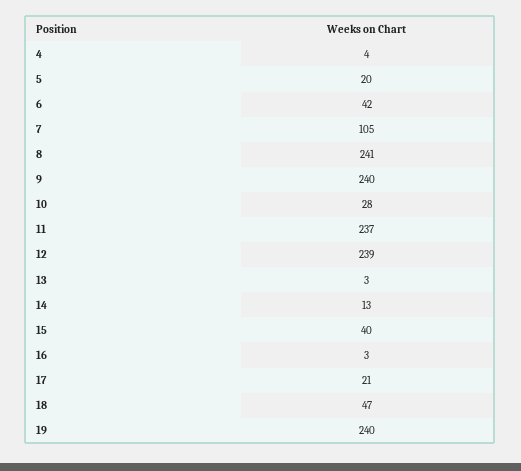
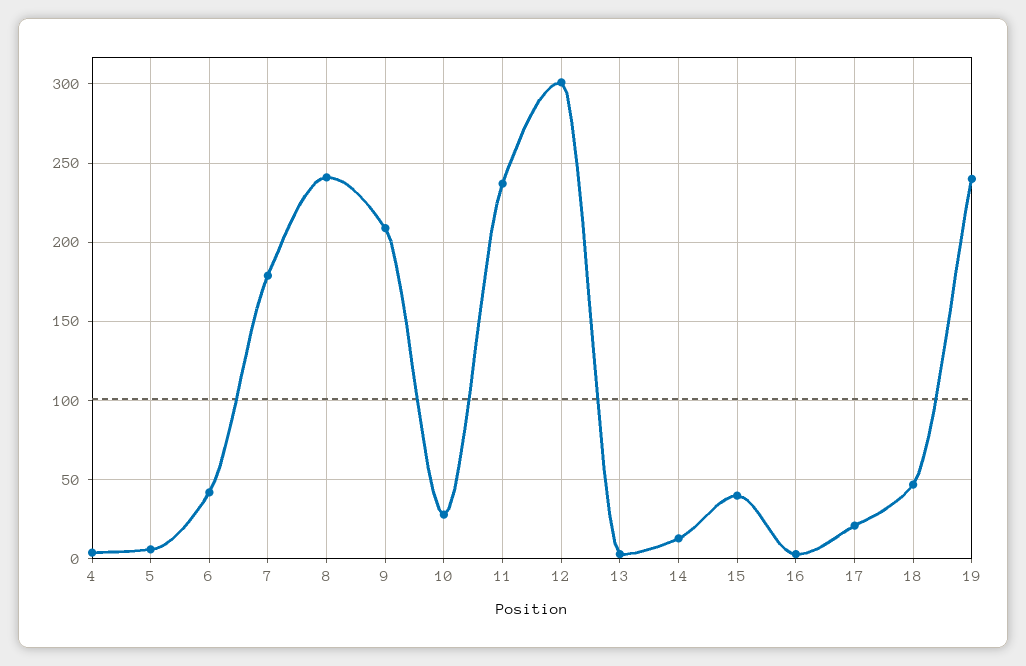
  {
    "4": 4,
-   "5": 20,
+   "5": 5,
    "6": 42,
-   "7": 105,
+   "7": 180,
    "8": 241,
-   "9": 240,
+   "9": 210,
    "10": 28,
    "11": 237,
-   "12": 239,
+   "12": 300,
    "13": 3,
    "14": 13,
    "15": 40,
    "16": 3,
    "17": 21,
    "18": 47,
    "19": 240
  }

